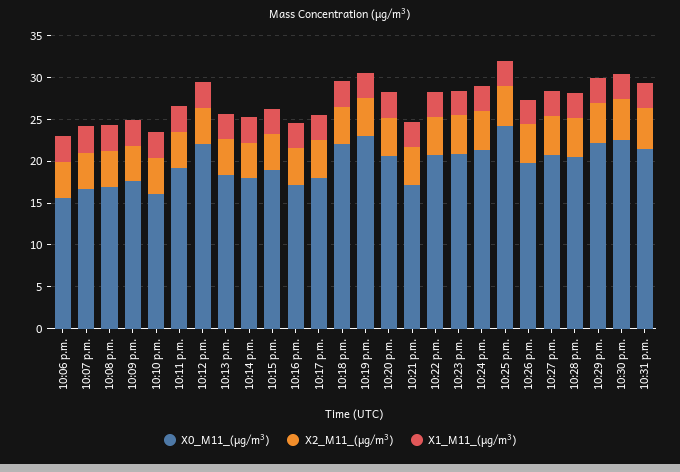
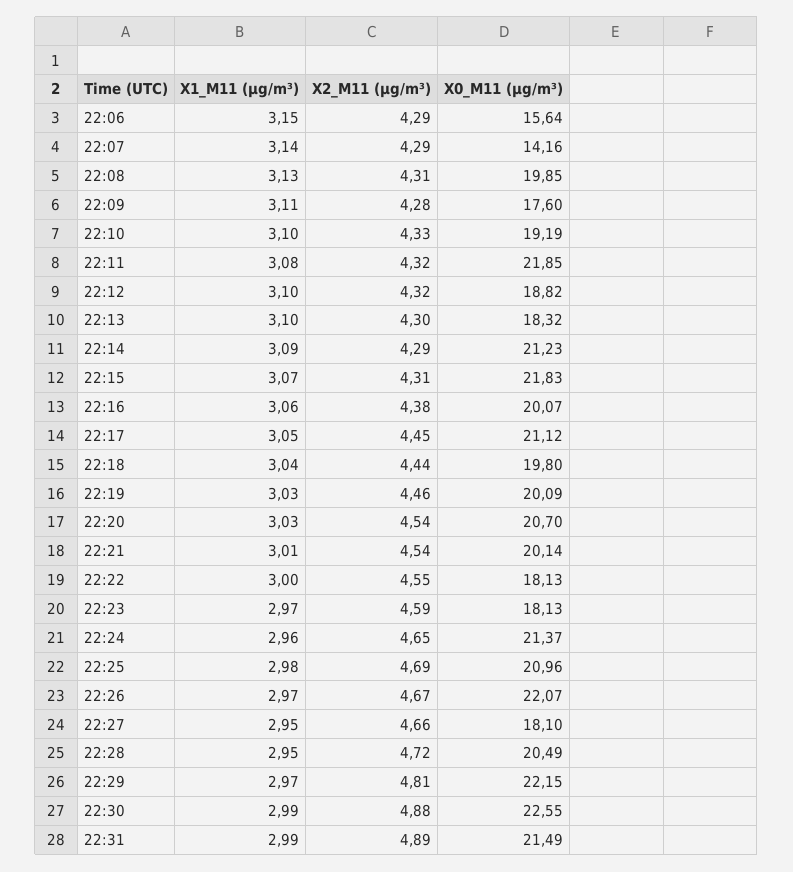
  {
    "X0_M11_(μg/m³)": {
      "10:06 p.m.": 15.64,
-     "10:07 p.m.": 17,
+     "10:07 p.m.": 14.16,
-     "10:08 p.m.": 17,
+     "10:08 p.m.": 19.85,
      "10:09 p.m.": 17.6,
-     "10:10 p.m.": 16,
+     "10:10 p.m.": 19.19,
-     "10:11 p.m.": 19,
+     "10:11 p.m.": 21.85,
-     "10:12 p.m.": 22,
+     "10:12 p.m.": 18.82,
      "10:13 p.m.": 18.32,
-     "10:14 p.m.": 18,
+     "10:14 p.m.": 21.23,
-     "10:15 p.m.": 19,
+     "10:15 p.m.": 21.83,
-     "10:16 p.m.": 17,
+     "10:16 p.m.": 20.07,
-     "10:17 p.m.": 18,
+     "10:17 p.m.": 21.12,
-     "10:18 p.m.": 22,
+     "10:18 p.m.": 19.8,
-     "10:19 p.m.": 23,
+     "10:19 p.m.": 20.09,
      "10:20 p.m.": 20.7,
-     "10:21 p.m.": 17,
+     "10:21 p.m.": 20.14,
-     "10:22 p.m.": 21,
+     "10:22 p.m.": 18.13,
-     "10:23 p.m.": 21,
+     "10:23 p.m.": 18.13,
      "10:24 p.m.": 21.37,
-     "10:25 p.m.": 24,
+     "10:25 p.m.": 20.96,
-     "10:26 p.m.": 20,
+     "10:26 p.m.": 22.07,
-     "10:27 p.m.": 21,
+     "10:27 p.m.": 18.1,
      "10:28 p.m.": 20.49,
      "10:29 p.m.": 22.15,
      "10:30 p.m.": 22.55,
      "10:31 p.m.": 21.49
    },
    "X2_M11_(μg/m³)": {
      "10:06 p.m.": 4.29,
      "10:07 p.m.": 4.29,
      "10:08 p.m.": 4.31,
      "10:09 p.m.": 4.28,
      "10:10 p.m.": 4.33,
      "10:11 p.m.": 4.32,
      "10:12 p.m.": 4.32,
      "10:13 p.m.": 4.3,
      "10:14 p.m.": 4.29,
      "10:15 p.m.": 4.31,
      "10:16 p.m.": 4.38,
      "10:17 p.m.": 4.45,
      "10:18 p.m.": 4.44,
      "10:19 p.m.": 4.46,
      "10:20 p.m.": 4.54,
      "10:21 p.m.": 4.54,
      "10:22 p.m.": 4.55,
      "10:23 p.m.": 4.59,
      "10:24 p.m.": 4.65,
      "10:25 p.m.": 4.69,
      "10:26 p.m.": 4.67,
      "10:27 p.m.": 4.66,
      "10:28 p.m.": 4.72,
      "10:29 p.m.": 4.81,
      "10:30 p.m.": 4.88,
      "10:31 p.m.": 4.89
    },
    "X1_M11_(μg/m³)": {
      "10:06 p.m.": 3.15,
      "10:07 p.m.": 3.14,
      "10:08 p.m.": 3.13,
      "10:09 p.m.": 3.11,
      "10:10 p.m.": 3.1,
      "10:11 p.m.": 3.08,
      "10:12 p.m.": 3.1,
      "10:13 p.m.": 3.1,
      "10:14 p.m.": 3.09,
      "10:15 p.m.": 3.07,
      "10:16 p.m.": 3.06,
      "10:17 p.m.": 3.05,
      "10:18 p.m.": 3.04,
      "10:19 p.m.": 3.03,
      "10:20 p.m.": 3.03,
      "10:21 p.m.": 3.01,
      "10:22 p.m.": 3,
      "10:23 p.m.": 2.97,
      "10:24 p.m.": 2.96,
      "10:25 p.m.": 2.98,
      "10:26 p.m.": 2.97,
      "10:27 p.m.": 2.95,
      "10:28 p.m.": 2.95,
      "10:29 p.m.": 2.97,
      "10:30 p.m.": 2.99,
      "10:31 p.m.": 2.99
    }
  }

